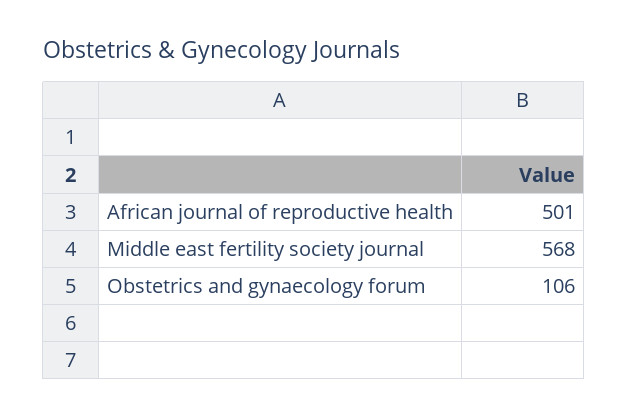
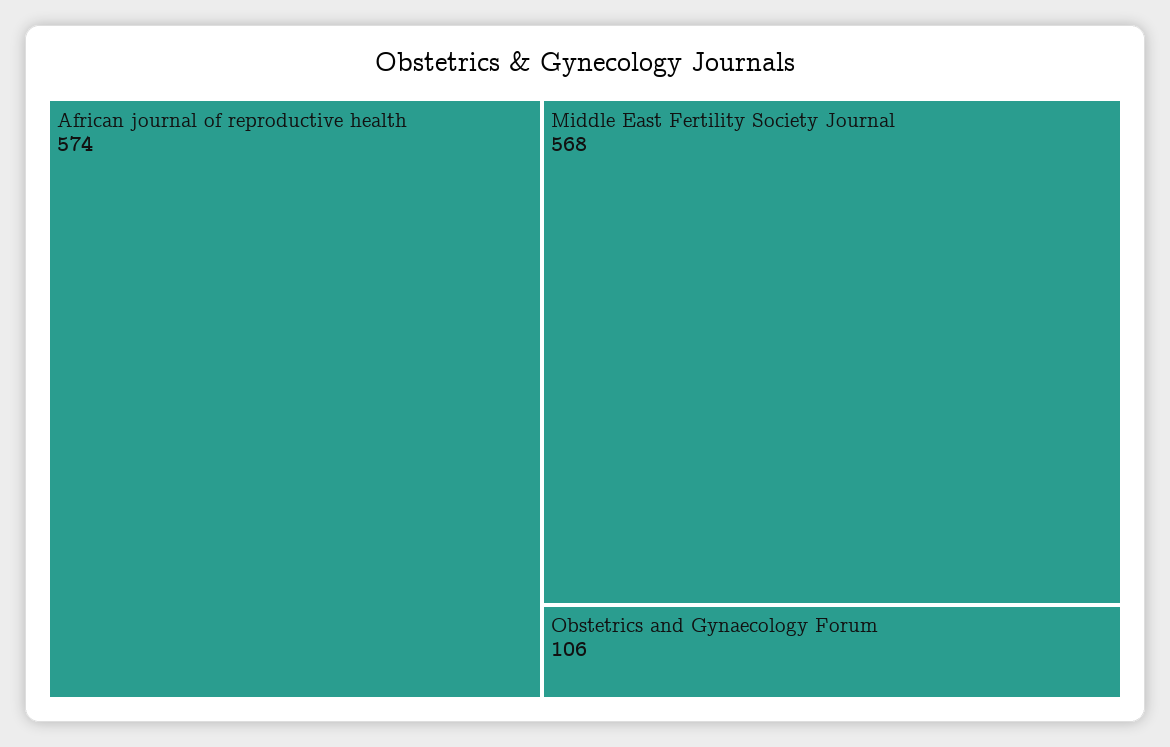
  {
-   "African journal of reproductive health": 501,
+   "African journal of reproductive health": 574,
    "Middle east fertility society journal": 568,
    "Obstetrics and gynaecology forum": 106
  }

